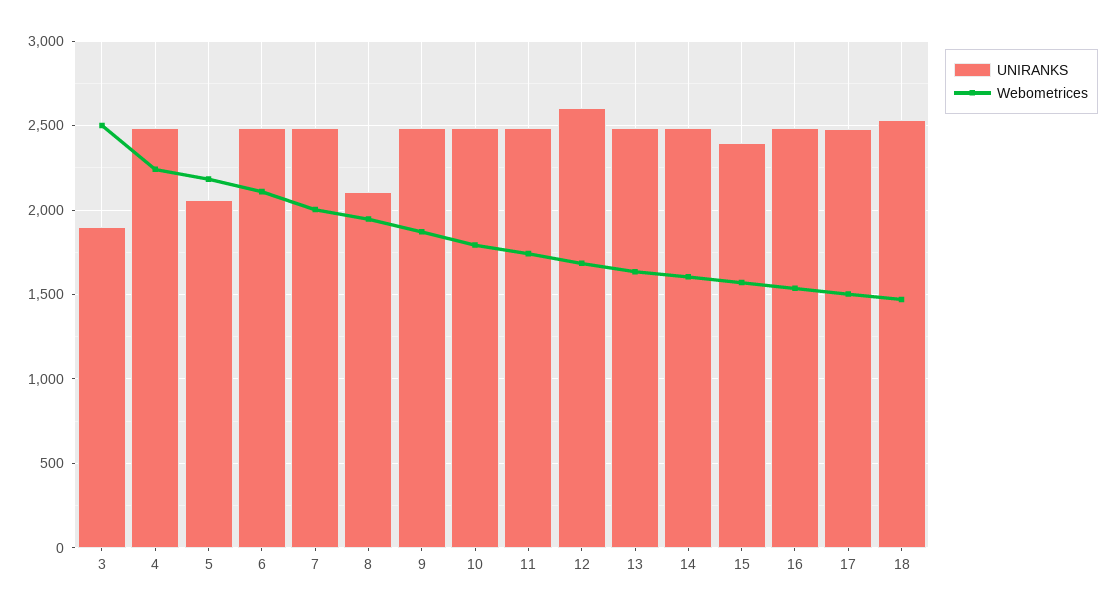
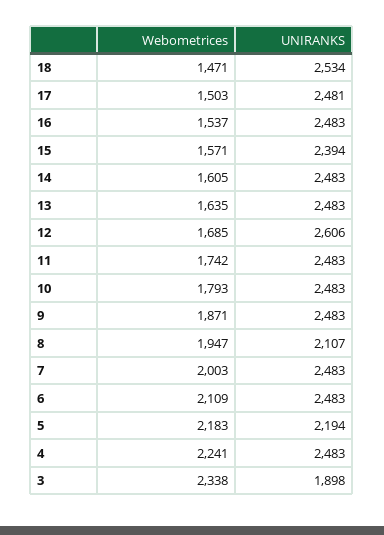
  {
    "UNIRANKS": {
      "3": 1898,
      "4": 2483,
-     "5": 2050,
+     "5": 2194,
      "6": 2483,
      "7": 2483,
      "8": 2107,
      "9": 2483,
      "10": 2483,
      "11": 2483,
      "12": 2606,
      "13": 2483,
      "14": 2483,
      "15": 2394,
      "16": 2483,
      "17": 2481,
      "18": 2534
    },
    "Webometrices": {
-     "3": 2500,
+     "3": 2338,
      "4": 2241,
      "5": 2183,
      "6": 2109,
      "7": 2003,
      "8": 1947,
      "9": 1871,
      "10": 1793,
      "11": 1742,
      "12": 1685,
      "13": 1635,
      "14": 1605,
      "15": 1571,
      "16": 1537,
      "17": 1503,
      "18": 1471
    }
  }

